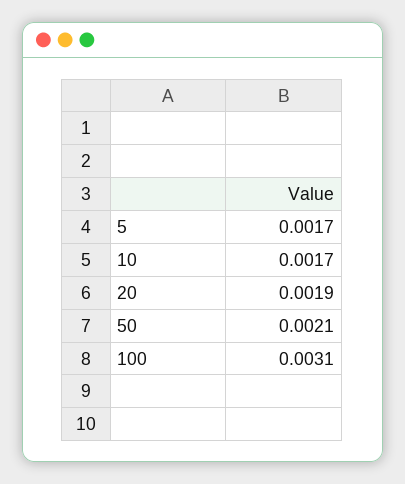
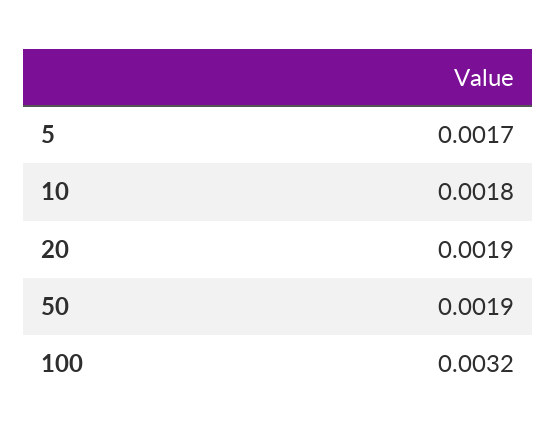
  {
    "5": 0.0017,
-   "10": 0.0017,
+   "10": 0.0018,
    "20": 0.0019,
-   "50": 0.0021,
+   "50": 0.0019,
-   "100": 0.0031
+   "100": 0.0032
  }

